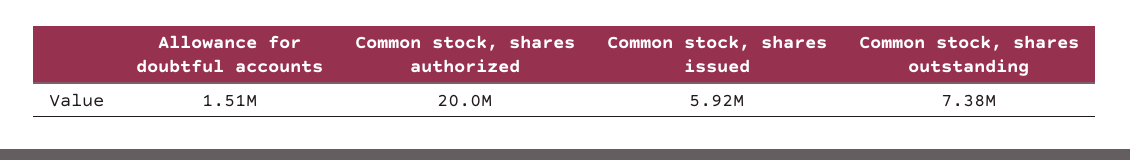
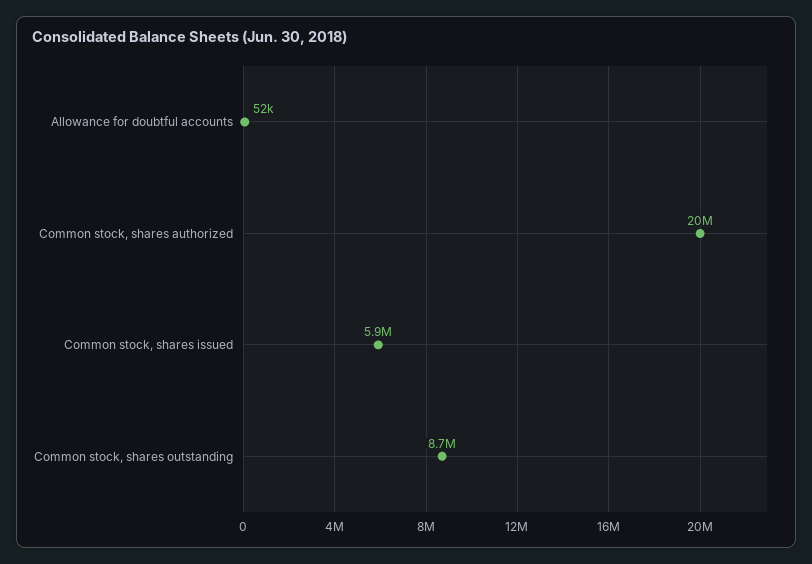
  {
-   "Allowance for doubtful accounts": 1510000,
+   "Allowance for doubtful accounts": 52000,
    "Common stock, shares authorized": 20000000,
    "Common stock, shares issued": 5920000,
-   "Common stock, shares outstanding": 7380000
+   "Common stock, shares outstanding": 8700000
  }

